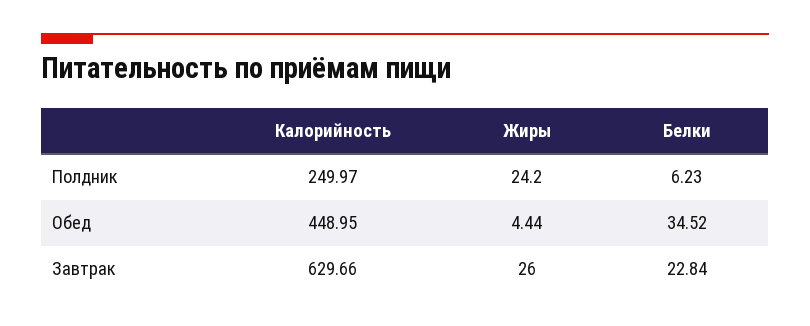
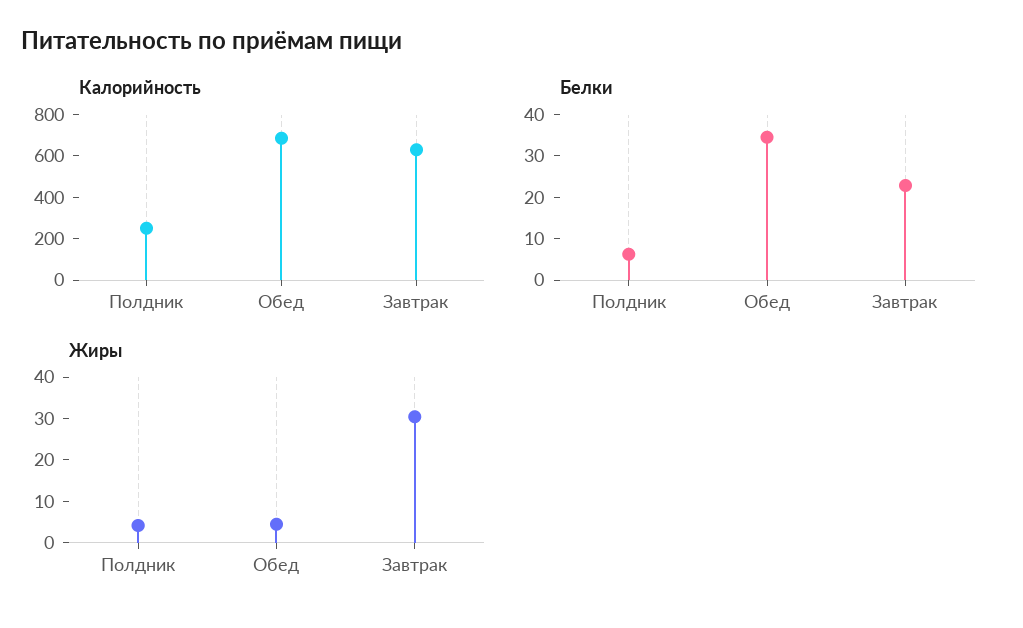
  {
    "Калорийность": {
      "Полдник": 249.97,
-     "Обед": 448.95,
+     "Обед": 700,
      "Завтрак": 629.66
    },
    "Жиры": {
-     "Полдник": 24.2,
+     "Полдник": 4,
      "Обед": 4.44,
-     "Завтрак": 26
+     "Завтрак": 30
    },
    "Белки": {
      "Полдник": 6.23,
      "Обед": 34.52,
      "Завтрак": 22.84
    }
  }

